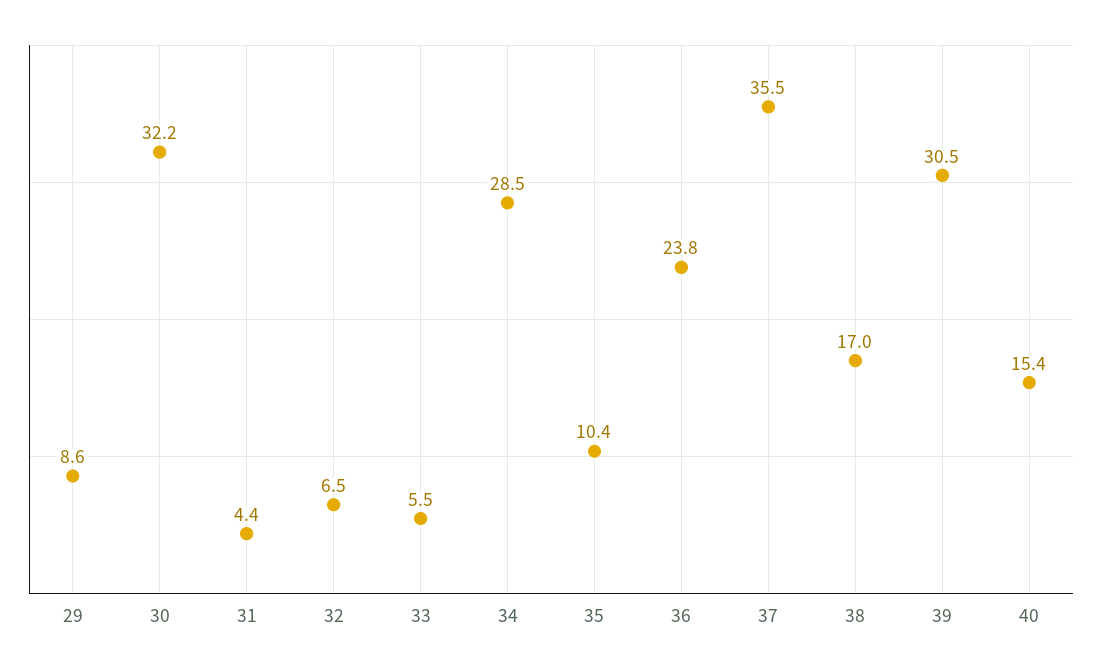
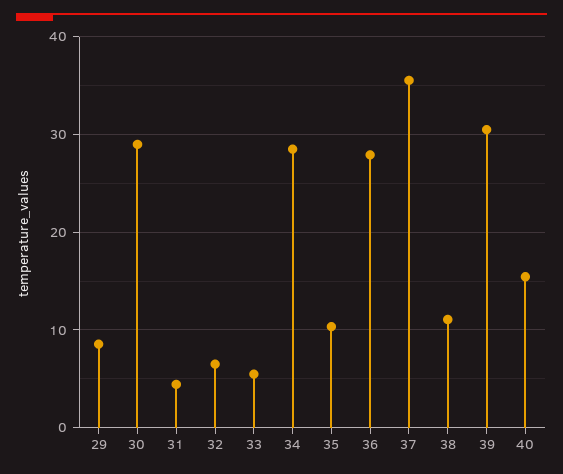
  {
    "29": 8.6,
-   "30": 32.2,
+   "30": 29,
    "31": 4.4,
    "32": 6.5,
    "33": 5.5,
    "34": 28.5,
    "35": 10.4,
-   "36": 23.8,
+   "36": 28,
    "37": 35.5,
-   "38": 17,
+   "38": 11,
    "39": 30.5,
    "40": 15.4
  }

